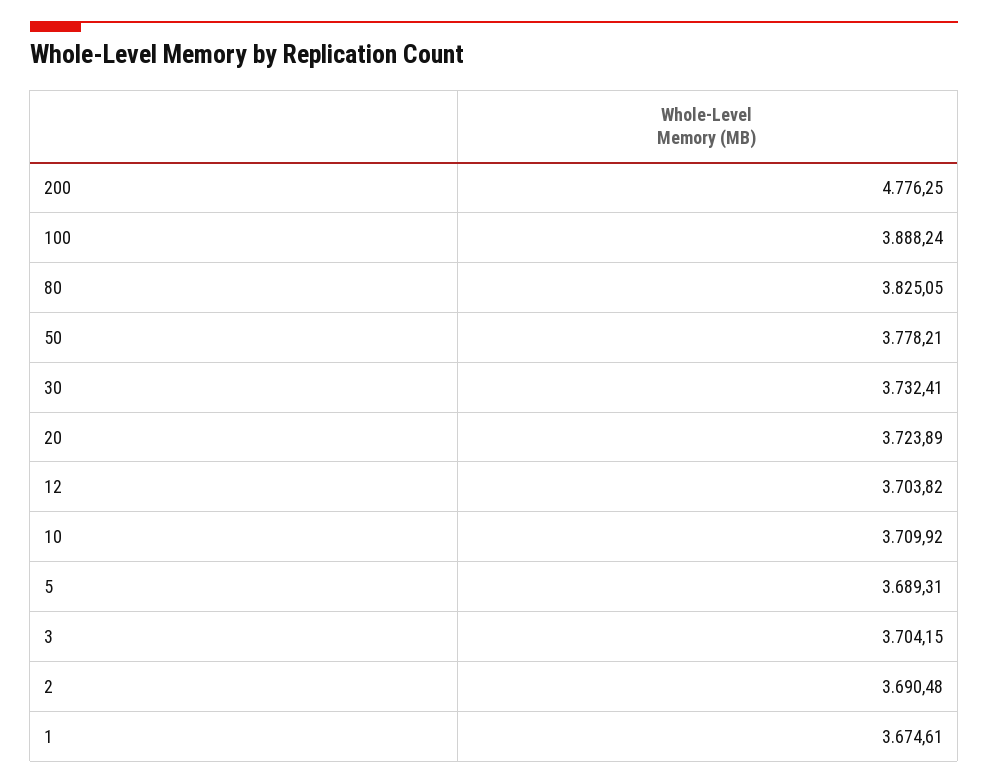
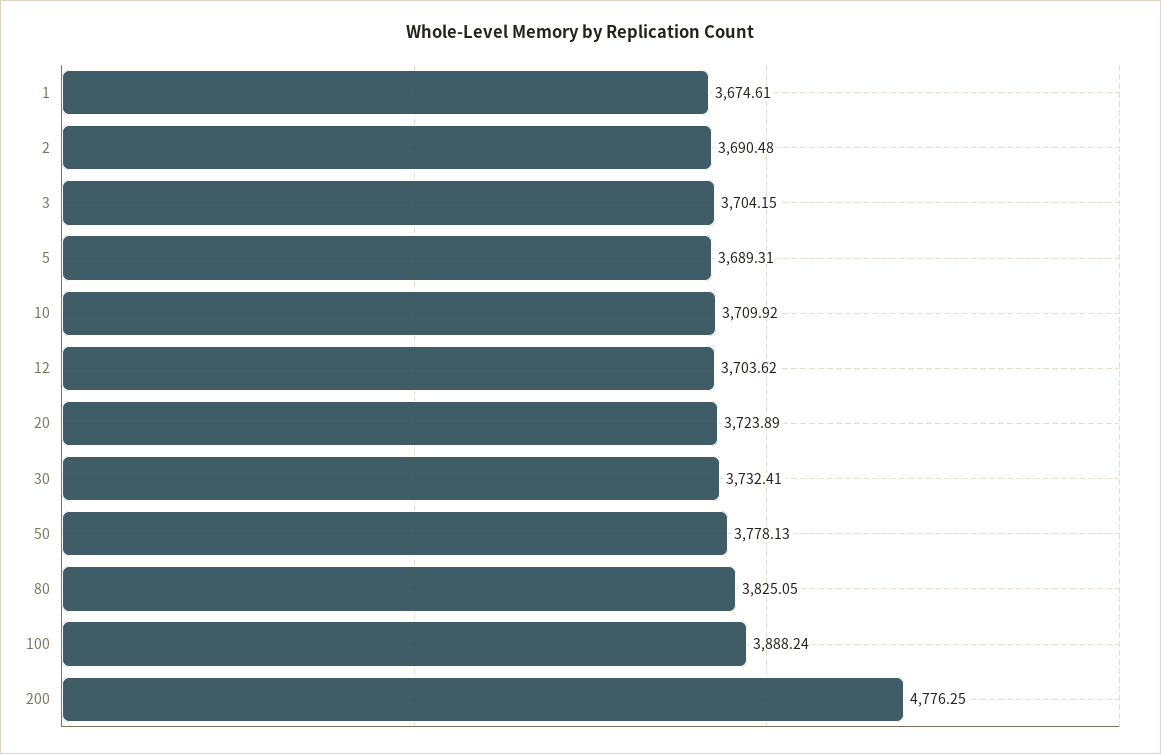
  {
    "200": 4776.25,
    "100": 3888.24,
    "80": 3825.05,
-   "50": 3778.21,
+   "50": 3778.13,
    "30": 3732.41,
    "20": 3723.89,
-   "12": 3703.82,
+   "12": 3703.62,
    "10": 3709.92,
    "5": 3689.31,
    "3": 3704.15,
    "2": 3690.48,
    "1": 3674.61
  }

